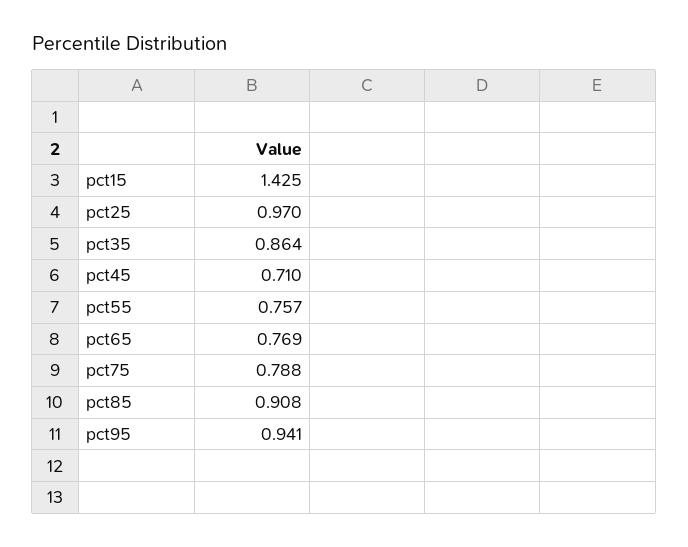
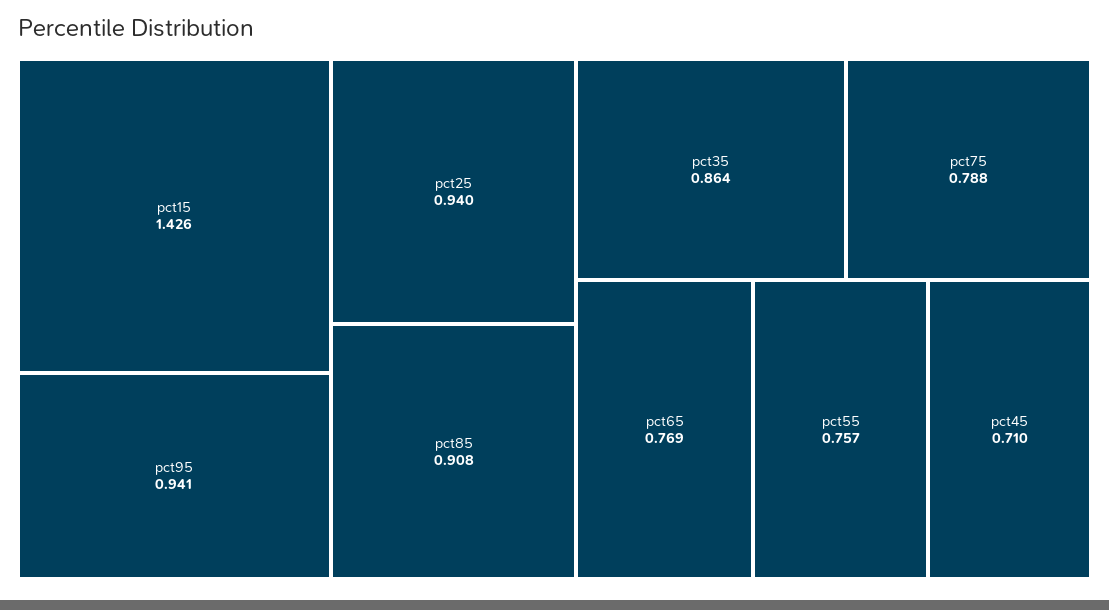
  {
-   "pct15": 1.425,
+   "pct15": 1.426,
-   "pct25": 0.97,
+   "pct25": 0.94,
    "pct35": 0.864,
    "pct45": 0.71,
    "pct55": 0.757,
    "pct65": 0.769,
    "pct75": 0.788,
    "pct85": 0.908,
    "pct95": 0.941
  }

